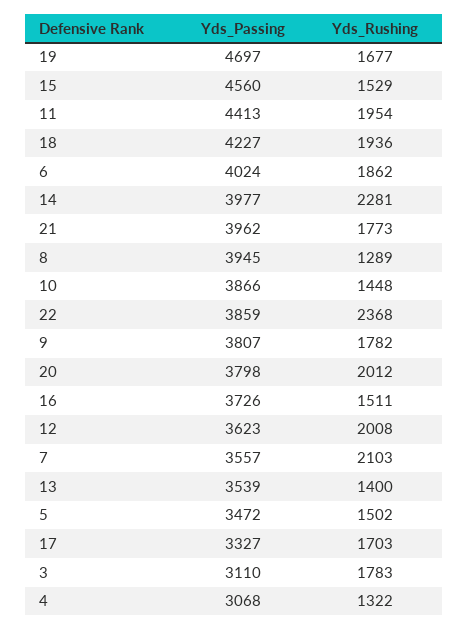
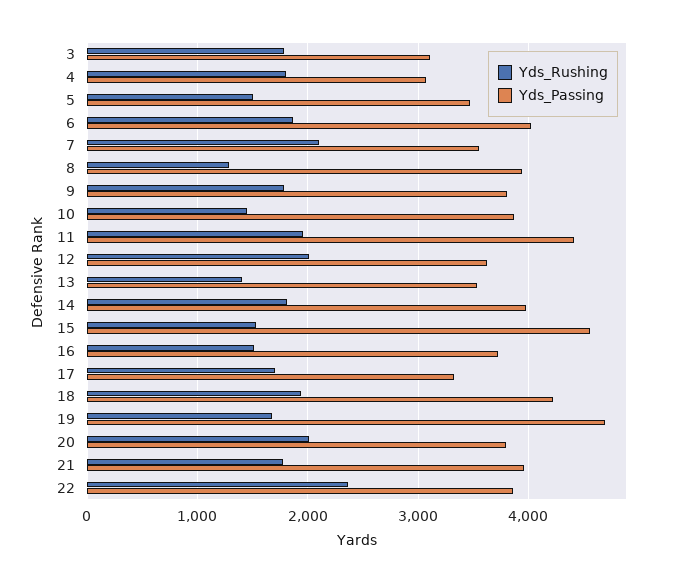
  {
    "Yds_Passing": {
      "19": 4697,
      "15": 4560,
      "11": 4413,
      "18": 4227,
      "6": 4024,
      "14": 3977,
      "21": 3962,
      "8": 3945,
      "10": 3866,
      "22": 3859,
      "9": 3807,
      "20": 3798,
      "16": 3726,
      "12": 3623,
      "7": 3557,
      "13": 3539,
      "5": 3472,
      "17": 3327,
      "3": 3110,
      "4": 3068
    },
    "Yds_Rushing": {
      "19": 1677,
      "15": 1529,
      "11": 1954,
      "18": 1936,
      "6": 1862,
-     "14": 2281,
+     "14": 1800,
      "21": 1773,
      "8": 1289,
      "10": 1448,
      "22": 2368,
      "9": 1782,
      "20": 2012,
      "16": 1511,
      "12": 2008,
      "7": 2103,
      "13": 1400,
      "5": 1502,
      "17": 1703,
      "3": 1783,
-     "4": 1322
+     "4": 1800
    }
  }

